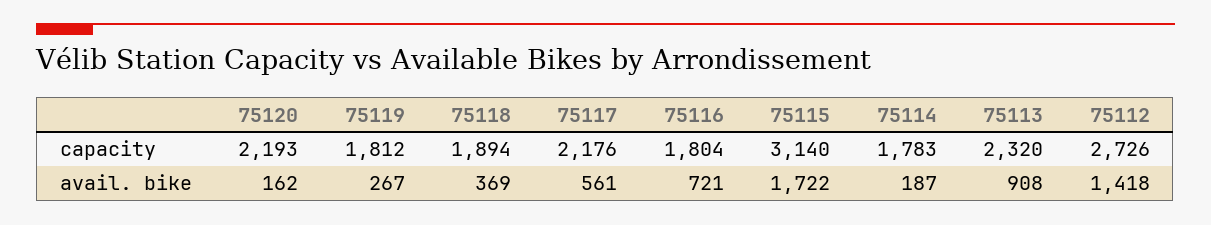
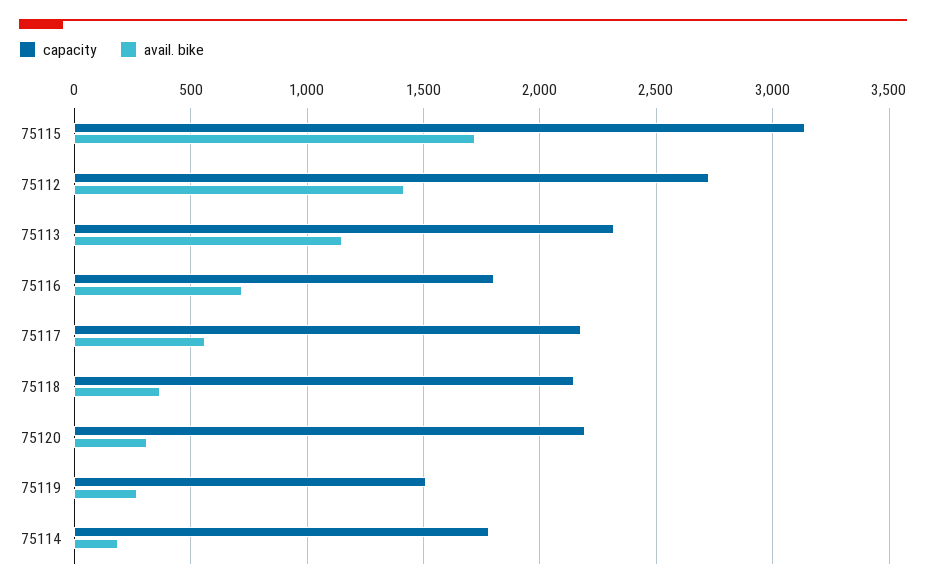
  {
    "capacity": {
      "75120": 2193,
-     "75119": 1812,
+     "75119": 1500,
-     "75118": 1894,
+     "75118": 2150,
      "75117": 2176,
      "75116": 1804,
      "75115": 3140,
      "75114": 1783,
      "75113": 2320,
      "75112": 2726
    },
    "avail. bike": {
-     "75120": 162,
+     "75120": 300,
      "75119": 267,
      "75118": 369,
      "75117": 561,
      "75116": 721,
      "75115": 1722,
      "75114": 187,
-     "75113": 908,
+     "75113": 1150,
      "75112": 1418
    }
  }

